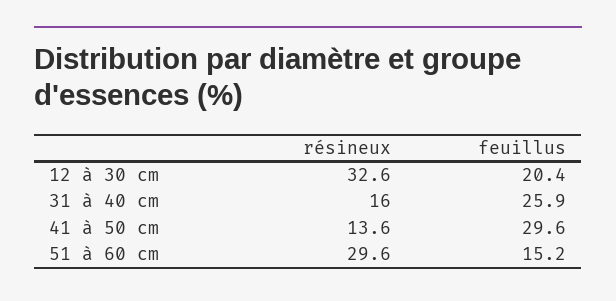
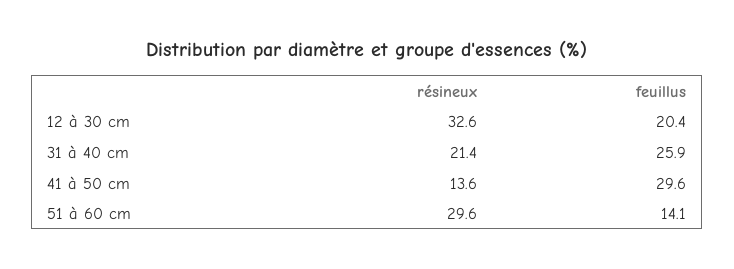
  {
    "résineux": {
      "12 à 30 cm": 32.6,
-     "31 à 40 cm": 16,
+     "31 à 40 cm": 21.4,
      "41 à 50 cm": 13.6,
      "51 à 60 cm": 29.6
    },
    "feuillus": {
      "12 à 30 cm": 20.4,
      "31 à 40 cm": 25.9,
      "41 à 50 cm": 29.6,
-     "51 à 60 cm": 15.2
+     "51 à 60 cm": 14.1
    }
  }

